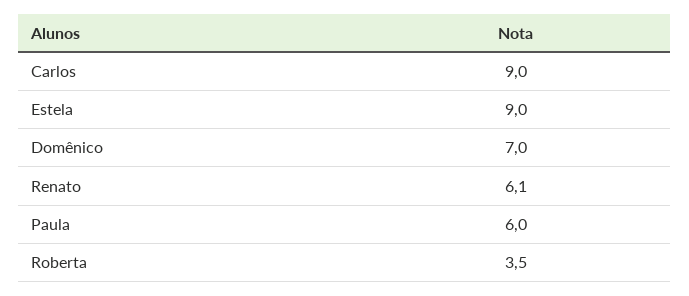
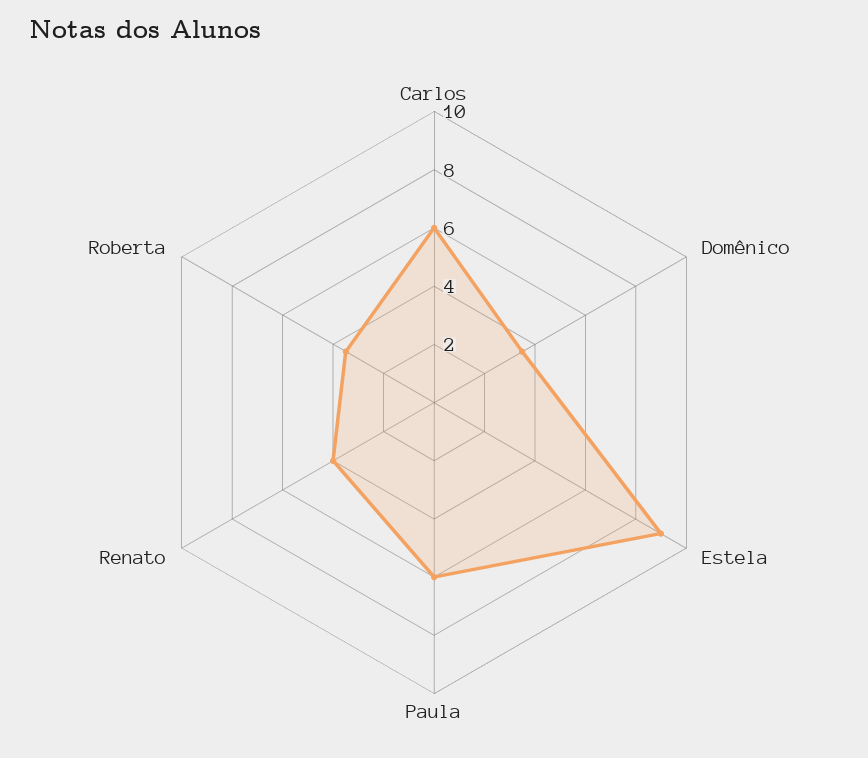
  {
-   "Carlos": 9,
+   "Carlos": 6,
    "Estela": 9,
-   "Domênico": 7,
+   "Domênico": 3.5,
-   "Renato": 6.1,
+   "Renato": 4,
    "Paula": 6,
    "Roberta": 3.5
  }

